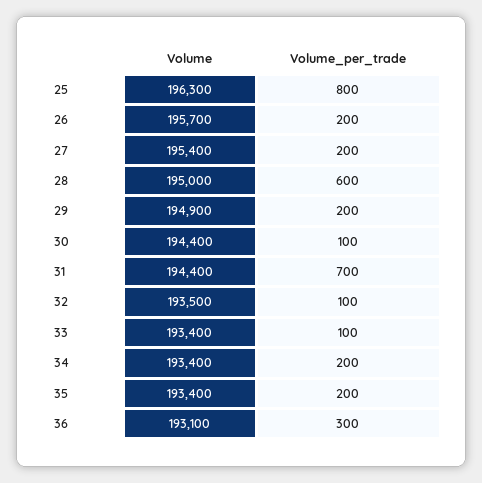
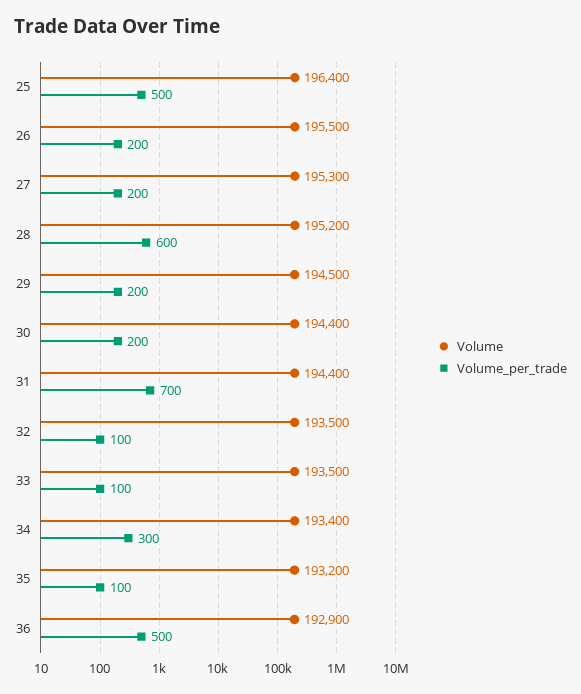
  {
    "Volume": {
-     "25": 196300,
+     "25": 196400,
-     "26": 195700,
+     "26": 195500,
-     "27": 195400,
+     "27": 195300,
-     "28": 195000,
+     "28": 195200,
-     "29": 194900,
+     "29": 194500,
      "30": 194400,
      "31": 194400,
      "32": 193500,
-     "33": 193400,
+     "33": 193500,
      "34": 193400,
-     "35": 193400,
+     "35": 193200,
-     "36": 193100
+     "36": 192900
    },
    "Volume_per_trade": {
-     "25": 800,
+     "25": 500,
      "26": 200,
      "27": 200,
      "28": 600,
      "29": 200,
-     "30": 100,
+     "30": 200,
      "31": 700,
      "32": 100,
      "33": 100,
-     "34": 200,
+     "34": 300,
-     "35": 200,
+     "35": 100,
-     "36": 300
+     "36": 500
    }
  }

